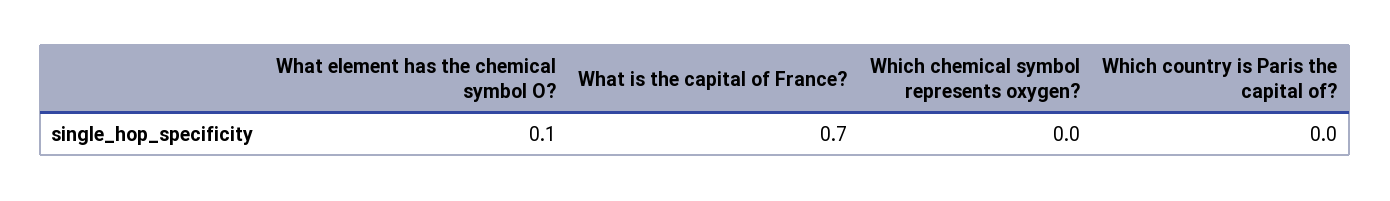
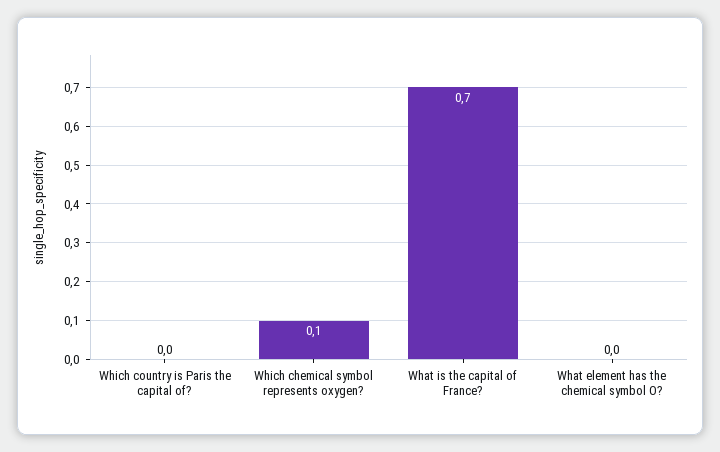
  {
-   "What element has the chemical symbol O?": 0.1,
+   "What element has the chemical symbol O?": 0,
    "What is the capital of France?": 0.7,
-   "Which chemical symbol represents oxygen?": 0,
+   "Which chemical symbol represents oxygen?": 0.1,
    "Which country is Paris the capital of?": 0
  }

